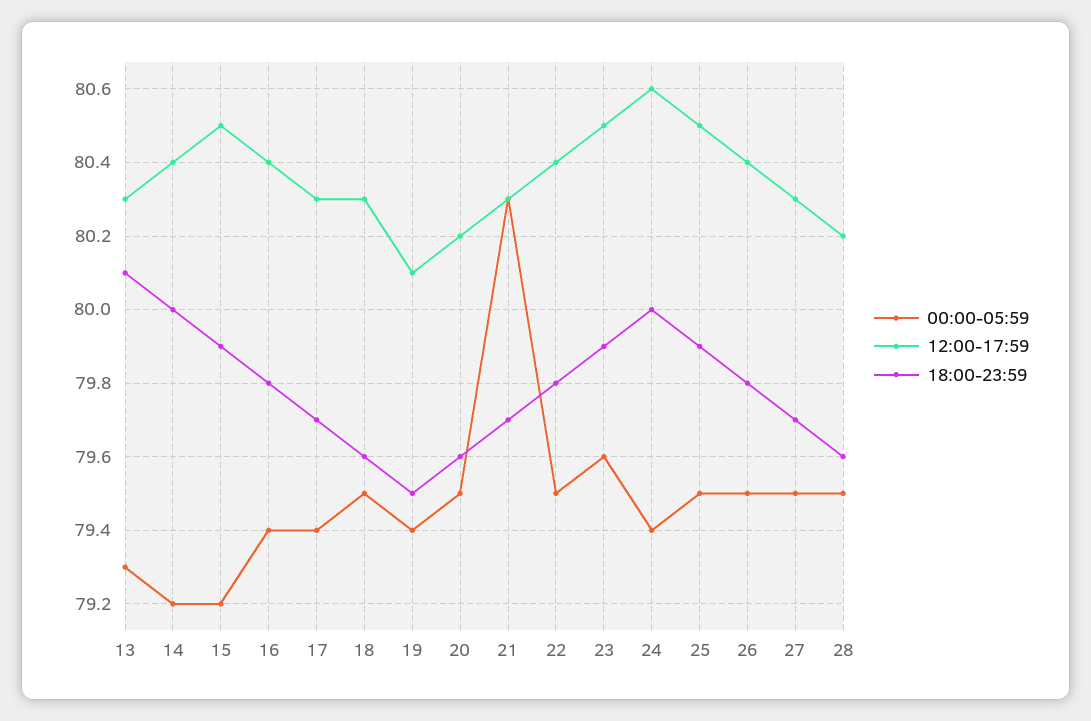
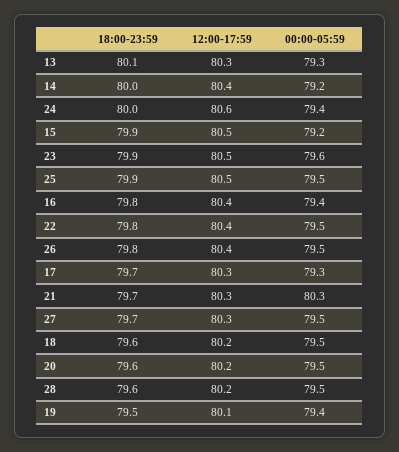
  {
    "00:00-05:59": {
      "13": 79.3,
      "14": 79.2,
      "15": 79.2,
      "16": 79.4,
-     "17": 79.4,
+     "17": 79.3,
      "18": 79.5,
      "19": 79.4,
      "20": 79.5,
      "21": 80.3,
      "22": 79.5,
      "23": 79.6,
      "24": 79.4,
      "25": 79.5,
      "26": 79.5,
      "27": 79.5,
      "28": 79.5
    },
    "12:00-17:59": {
      "13": 80.3,
      "14": 80.4,
      "15": 80.5,
      "16": 80.4,
      "17": 80.3,
-     "18": 80.3,
+     "18": 80.2,
      "19": 80.1,
      "20": 80.2,
      "21": 80.3,
      "22": 80.4,
      "23": 80.5,
      "24": 80.6,
      "25": 80.5,
      "26": 80.4,
      "27": 80.3,
      "28": 80.2
    },
    "18:00-23:59": {
      "13": 80.1,
      "14": 80,
      "15": 79.9,
      "16": 79.8,
      "17": 79.7,
      "18": 79.6,
      "19": 79.5,
      "20": 79.6,
      "21": 79.7,
      "22": 79.8,
      "23": 79.9,
      "24": 80,
      "25": 79.9,
      "26": 79.8,
      "27": 79.7,
      "28": 79.6
    }
  }

